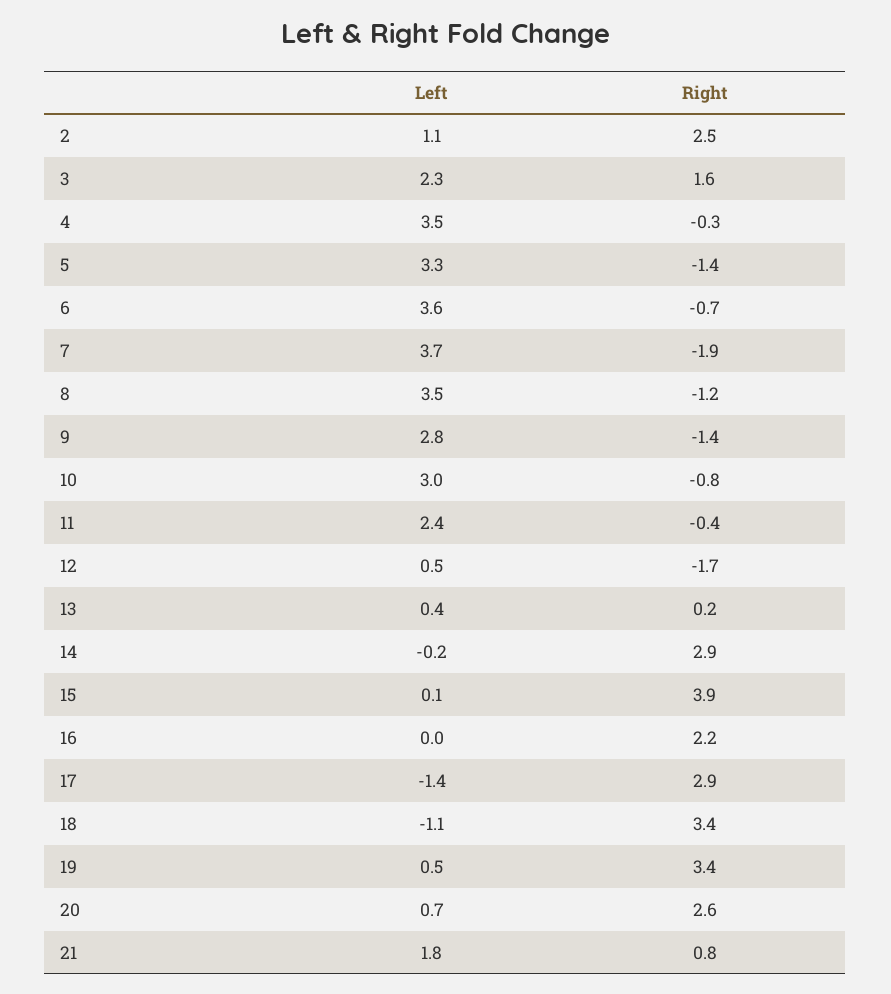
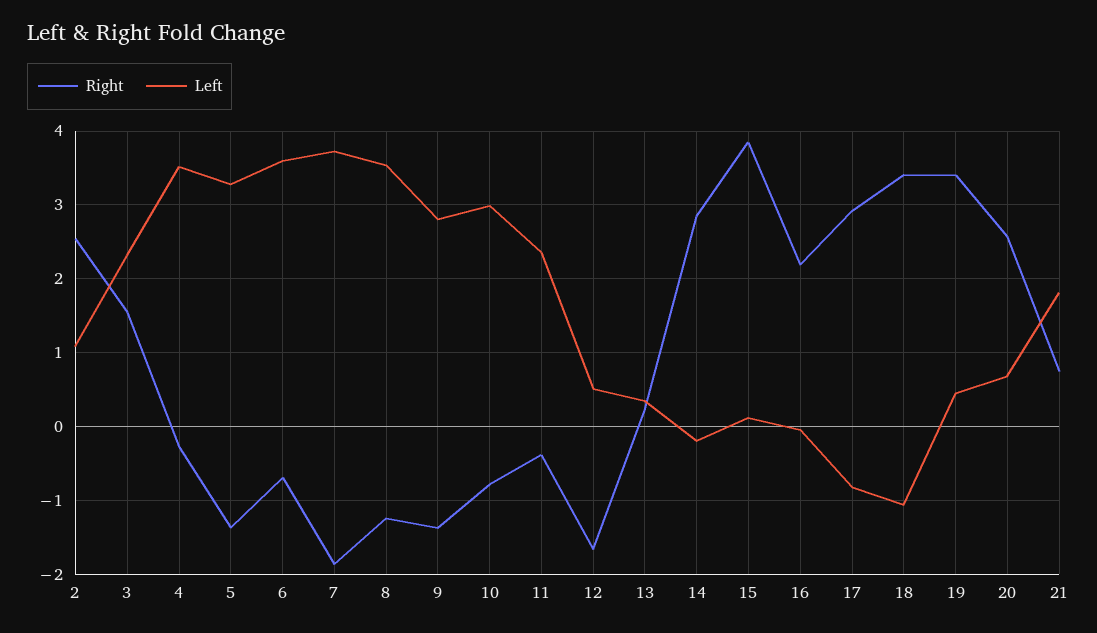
  {
    "Left": {
      "2": 1.1,
      "3": 2.3,
      "4": 3.5,
      "5": 3.3,
      "6": 3.6,
      "7": 3.7,
      "8": 3.5,
      "9": 2.8,
      "10": 3,
      "11": 2.4,
      "12": 0.5,
      "13": 0.4,
      "14": -0.2,
      "15": 0.1,
      "16": 0,
-     "17": -1.4,
+     "17": -0.8,
      "18": -1.1,
      "19": 0.5,
      "20": 0.7,
      "21": 1.8
    },
    "Right": {
      "2": 2.5,
      "3": 1.6,
      "4": -0.3,
      "5": -1.4,
      "6": -0.7,
      "7": -1.9,
      "8": -1.2,
      "9": -1.4,
      "10": -0.8,
      "11": -0.4,
      "12": -1.7,
      "13": 0.2,
      "14": 2.9,
      "15": 3.9,
      "16": 2.2,
      "17": 2.9,
      "18": 3.4,
      "19": 3.4,
      "20": 2.6,
      "21": 0.8
    }
  }

